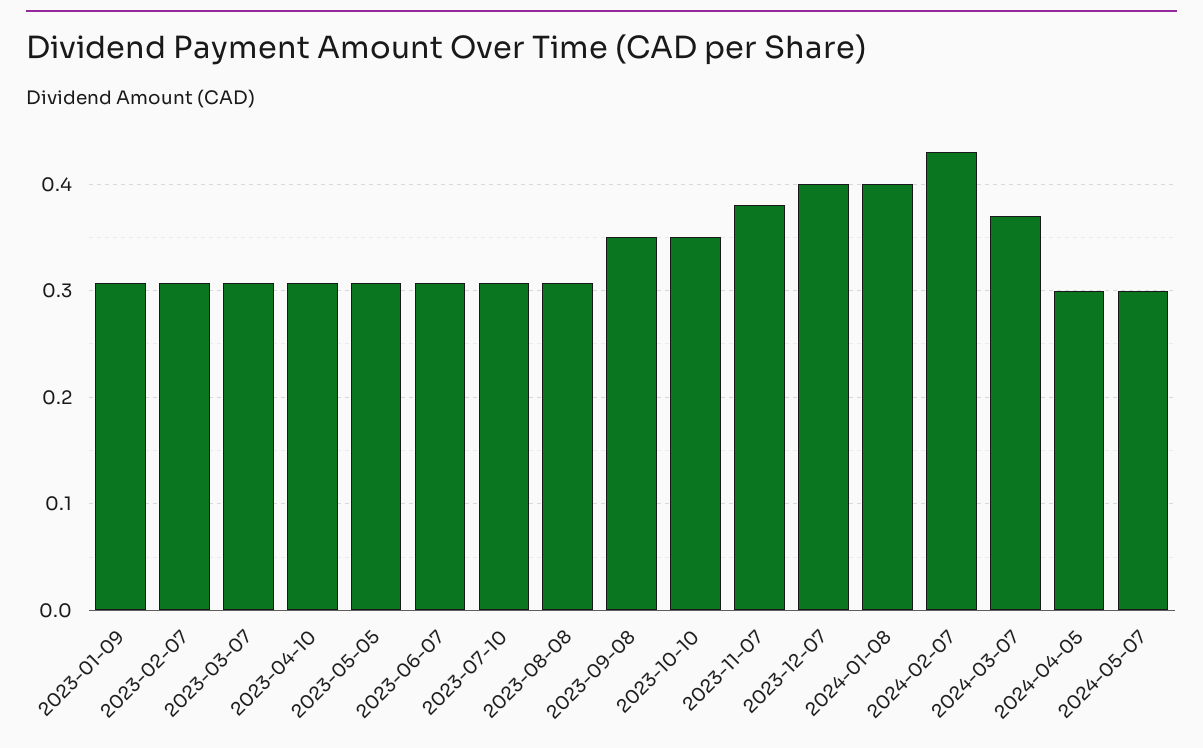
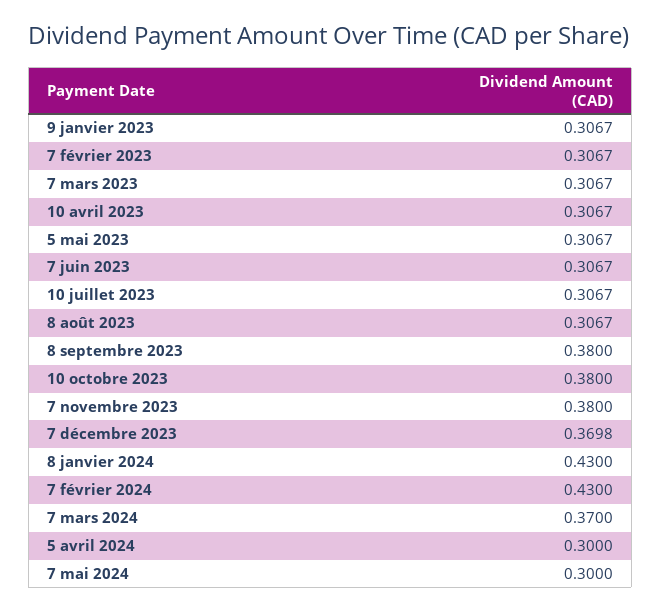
  {
    "2023-01-09": 0.3067,
    "2023-02-07": 0.3067,
    "2023-03-07": 0.3067,
    "2023-04-10": 0.3067,
    "2023-05-05": 0.3067,
    "2023-06-07": 0.3067,
    "2023-07-10": 0.3067,
    "2023-08-08": 0.3067,
-   "2023-09-08": 0.35,
+   "2023-09-08": 0.38,
-   "2023-10-10": 0.35,
+   "2023-10-10": 0.38,
    "2023-11-07": 0.38,
-   "2023-12-07": 0.4,
+   "2023-12-07": 0.3698,
-   "2024-01-08": 0.4,
+   "2024-01-08": 0.43,
    "2024-02-07": 0.43,
    "2024-03-07": 0.37,
    "2024-04-05": 0.3,
    "2024-05-07": 0.3
  }

